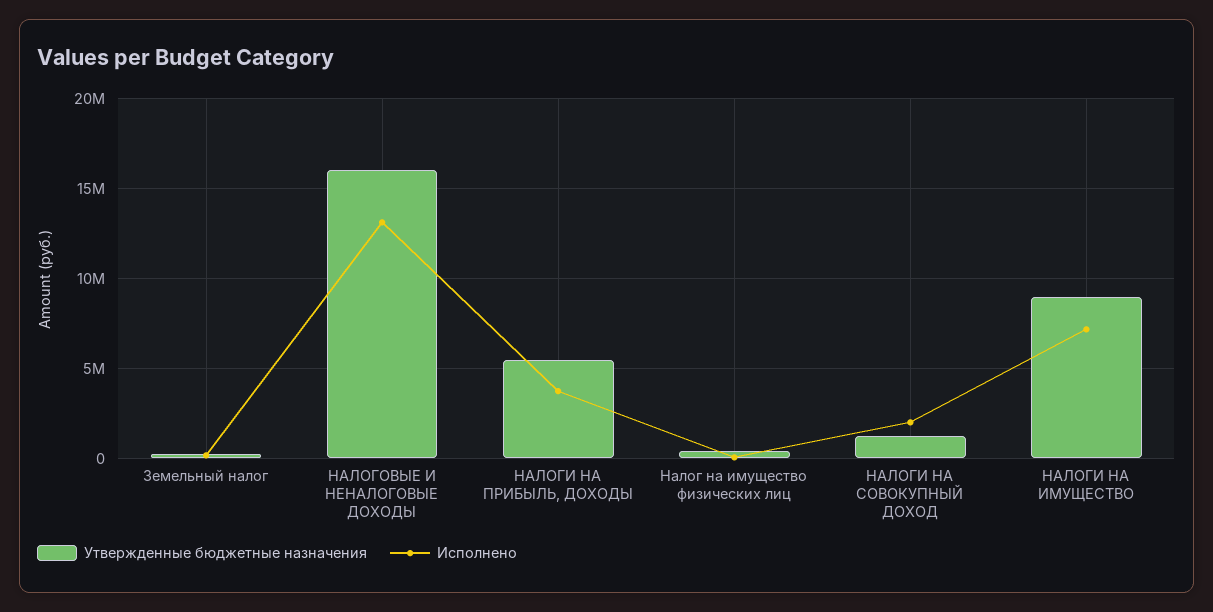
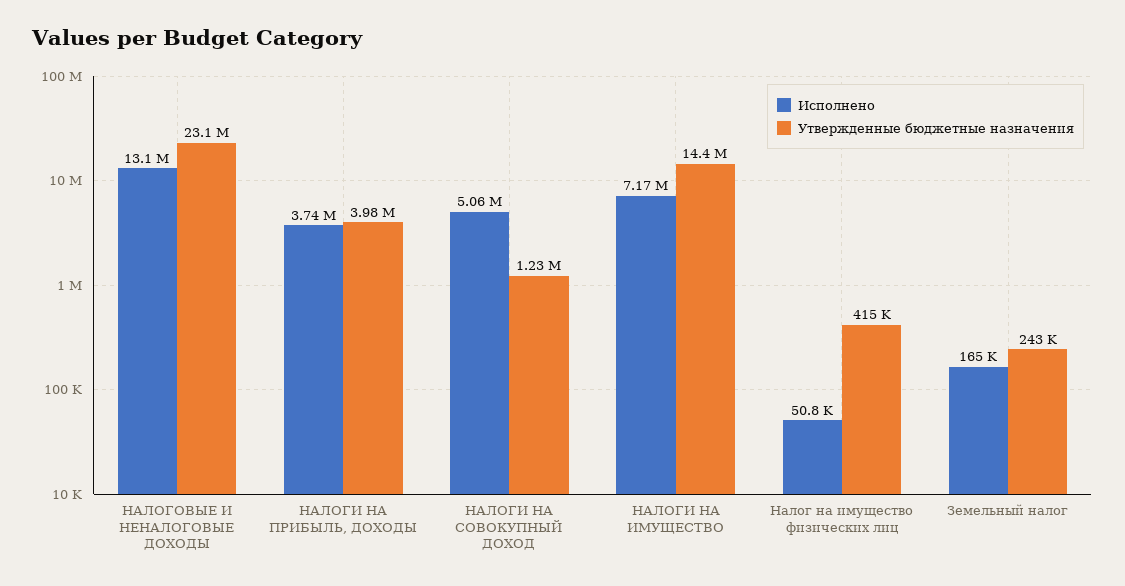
  {
    "Утвержденные бюджетные назначения": {
      "Земельный налог": 243000,
-     "НАЛОГОВЫЕ И НЕНАЛОГОВЫЕ ДОХОДЫ": 16000000,
+     "НАЛОГОВЫЕ И НЕНАЛОГОВЫЕ ДОХОДЫ": 23100000,
-     "НАЛОГИ НА ПРИБЫЛЬ, ДОХОДЫ": 5500000,
+     "НАЛОГИ НА ПРИБЫЛЬ, ДОХОДЫ": 3980000,
      "Налог на имущество физических лиц": 415000,
      "НАЛОГИ НА СОВОКУПНЫЙ ДОХОД": 1230000,
-     "НАЛОГИ НА ИМУЩЕСТВО": 9000000
+     "НАЛОГИ НА ИМУЩЕСТВО": 14400000
    },
    "Исполнено": {
      "Земельный налог": 165000,
      "НАЛОГОВЫЕ И НЕНАЛОГОВЫЕ ДОХОДЫ": 13100000,
      "НАЛОГИ НА ПРИБЫЛЬ, ДОХОДЫ": 3740000,
      "Налог на имущество физических лиц": 50800,
-     "НАЛОГИ НА СОВОКУПНЫЙ ДОХОД": 2000000,
+     "НАЛОГИ НА СОВОКУПНЫЙ ДОХОД": 5060000,
      "НАЛОГИ НА ИМУЩЕСТВО": 7170000
    }
  }

